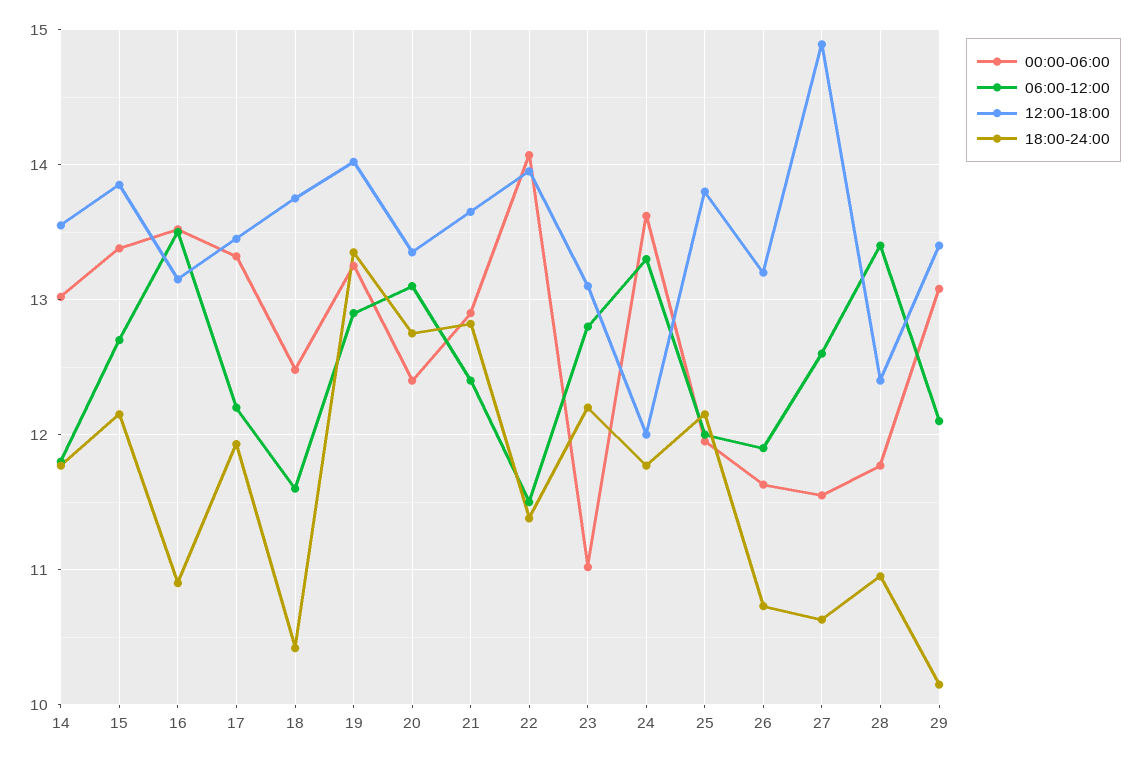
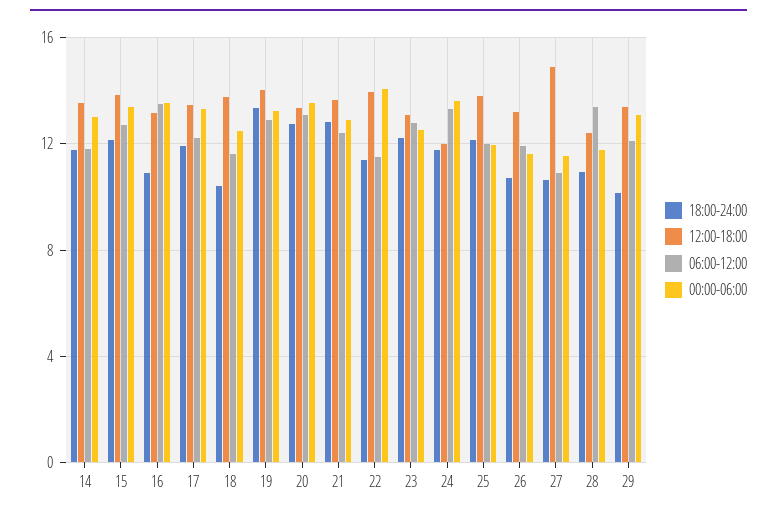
  {
    "00:00-06:00": {
      "14": 13,
      "15": 13.4,
      "16": 13.5,
      "17": 13.3,
      "18": 12.5,
      "19": 13.3,
-     "20": 12.4,
+     "20": 13.5,
      "21": 12.9,
      "22": 14.1,
-     "23": 11,
+     "23": 12.5,
      "24": 13.6,
      "25": 12,
      "26": 11.6,
      "27": 11.6,
      "28": 11.8,
      "29": 13.1
    },
    "06:00-12:00": {
      "14": 11.8,
      "15": 12.7,
      "16": 13.5,
      "17": 12.2,
      "18": 11.6,
      "19": 12.9,
      "20": 13.1,
      "21": 12.4,
      "22": 11.5,
      "23": 12.8,
      "24": 13.3,
      "25": 12,
      "26": 11.9,
-     "27": 12.6,
+     "27": 11,
      "28": 13.4,
      "29": 12.1
    },
    "12:00-18:00": {
      "14": 13.6,
      "15": 13.9,
      "16": 13.2,
      "17": 13.5,
      "18": 13.8,
      "19": 14,
      "20": 13.4,
      "21": 13.7,
      "22": 14,
      "23": 13.1,
      "24": 12,
      "25": 13.8,
      "26": 13.2,
      "27": 14.9,
      "28": 12.4,
      "29": 13.4
    },
    "18:00-24:00": {
      "14": 11.8,
      "15": 12.2,
      "16": 10.9,
      "17": 11.9,
      "18": 10.4,
      "19": 13.4,
      "20": 12.8,
      "21": 12.8,
      "22": 11.4,
      "23": 12.2,
      "24": 11.8,
      "25": 12.2,
      "26": 10.7,
      "27": 10.6,
      "28": 11,
      "29": 10.2
    }
  }

